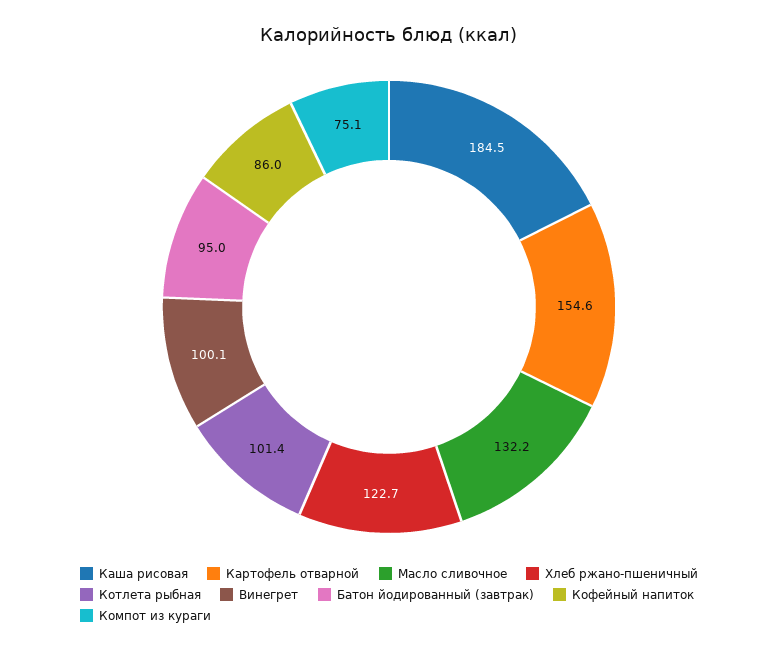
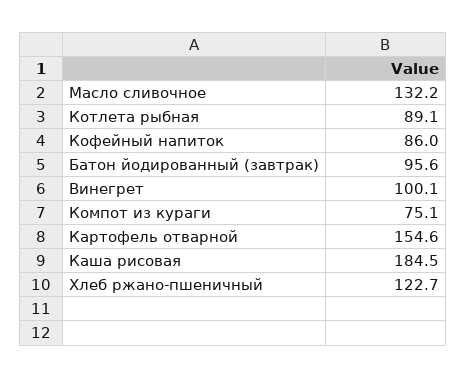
  {
    "Каша рисовая": 184.5,
    "Картофель отварной": 154.6,
    "Масло сливочное": 132.2,
    "Хлеб ржано-пшеничный": 122.7,
-   "Котлета рыбная": 101.4,
+   "Котлета рыбная": 89.1,
    "Винегрет": 100.1,
-   "Батон йодированный (завтрак)": 95,
+   "Батон йодированный (завтрак)": 95.6,
    "Кофейный напиток": 86,
    "Компот из кураги": 75.1
  }

